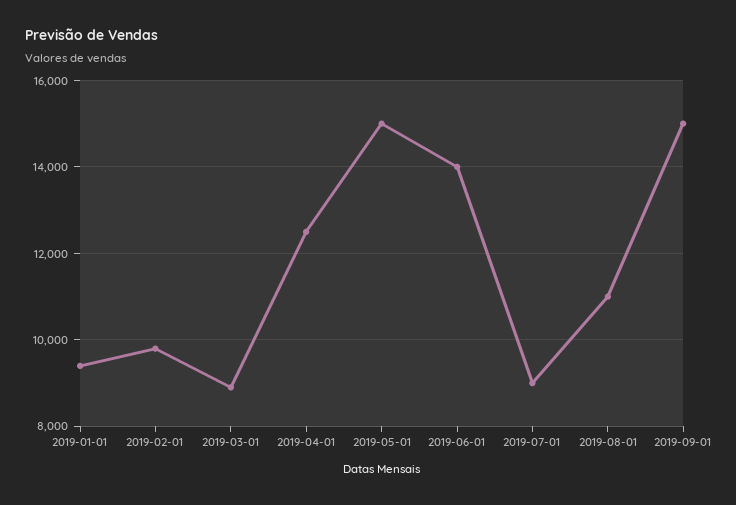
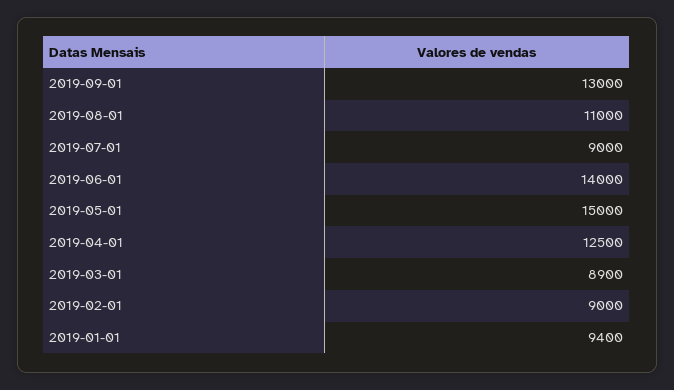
  {
    "2019-01-01": 9400,
-   "2019-02-01": 9800,
+   "2019-02-01": 9000,
    "2019-03-01": 8900,
    "2019-04-01": 12500,
    "2019-05-01": 15000,
    "2019-06-01": 14000,
    "2019-07-01": 9000,
    "2019-08-01": 11000,
-   "2019-09-01": 15000
+   "2019-09-01": 13000
  }

